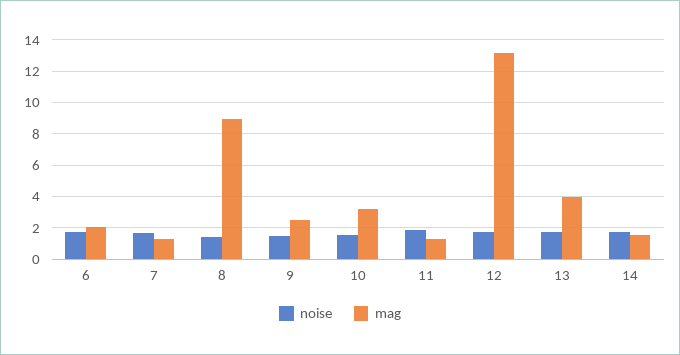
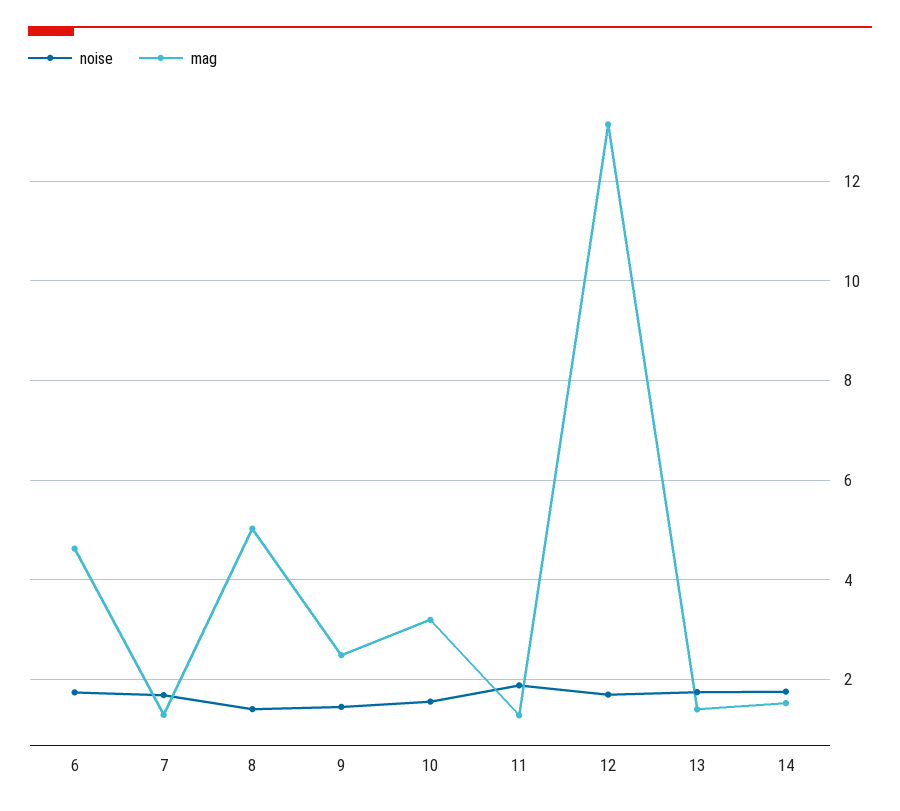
  {
    "noise": {
      "6": 1.8,
      "7": 1.6,
      "8": 1.4,
      "9": 1.4,
      "10": 1.6,
      "11": 1.8,
      "12": 1.6,
      "13": 1.8,
      "14": 1.8
    },
    "mag": {
-     "6": 2,
+     "6": 4.6,
      "7": 1.2,
-     "8": 9,
+     "8": 5,
      "9": 2.4,
      "10": 3.2,
      "11": 1.2,
      "12": 13.2,
-     "13": 4,
+     "13": 1.4,
      "14": 1.6
    }
  }

